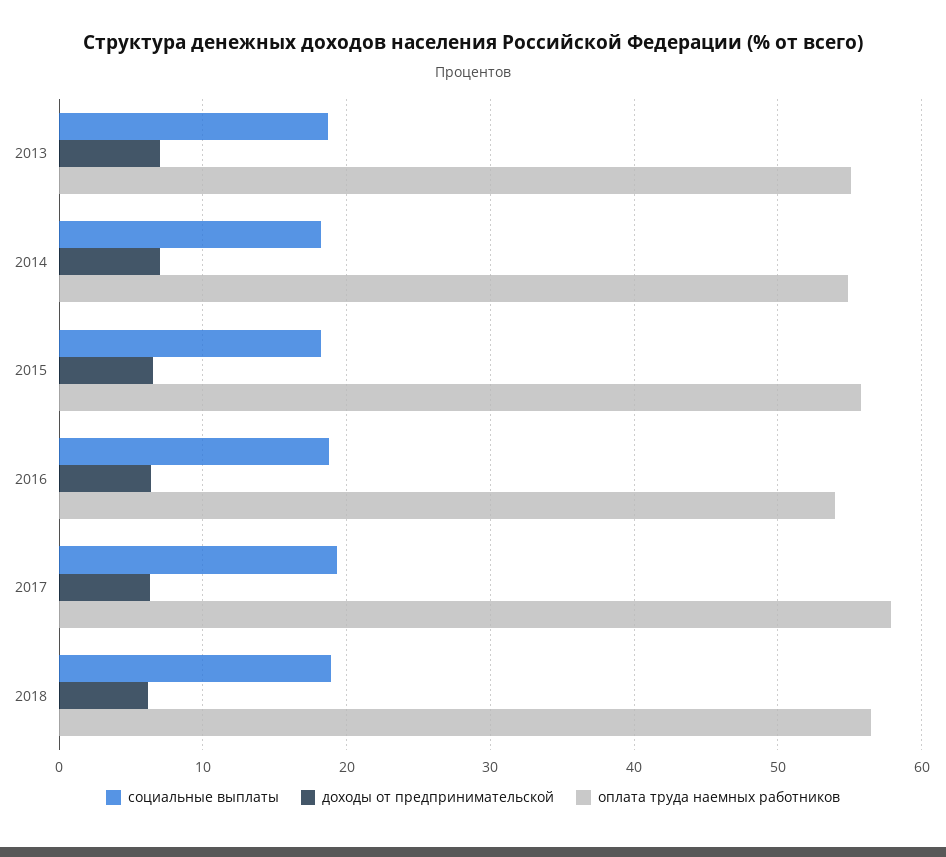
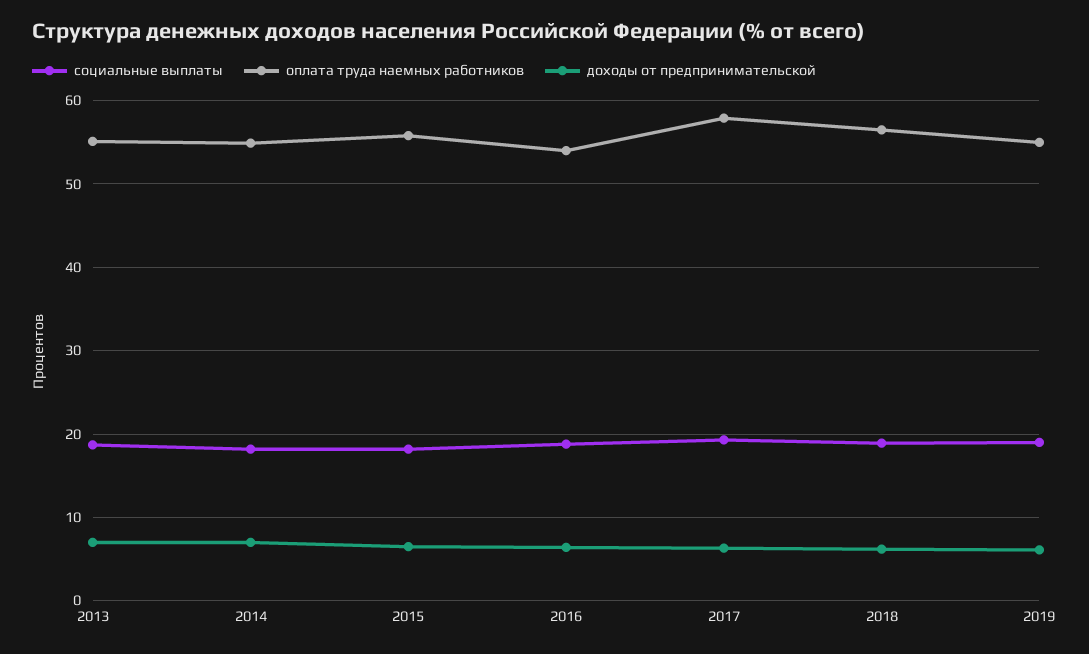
  {
    "социальные выплаты": {
      "2013": 19,
      "2014": 18,
      "2015": 18,
      "2016": 19,
      "2017": 19,
-     "2018": 19
+     "2018": 19,
+     "2019": 19
    },
    "доходы от предпринимательской": {
      "2013": 7,
      "2014": 7,
      "2015": 7,
      "2016": 6,
      "2017": 6,
-     "2018": 6
+     "2018": 6,
+     "2019": 6
    },
    "оплата труда наемных работников": {
      "2013": 55,
      "2014": 55,
      "2015": 56,
      "2016": 54,
      "2017": 58,
-     "2018": 57
+     "2018": 57,
+     "2019": 55
    }
  }

